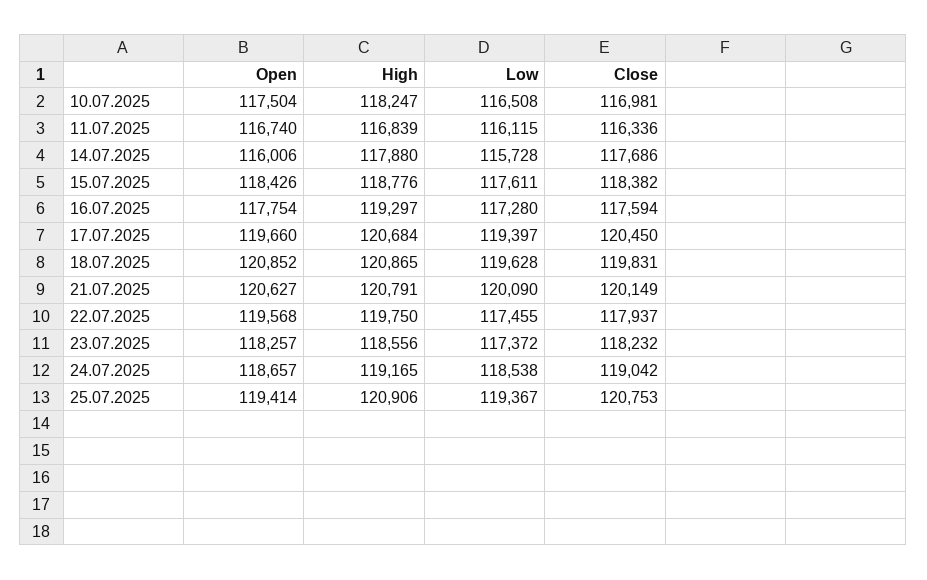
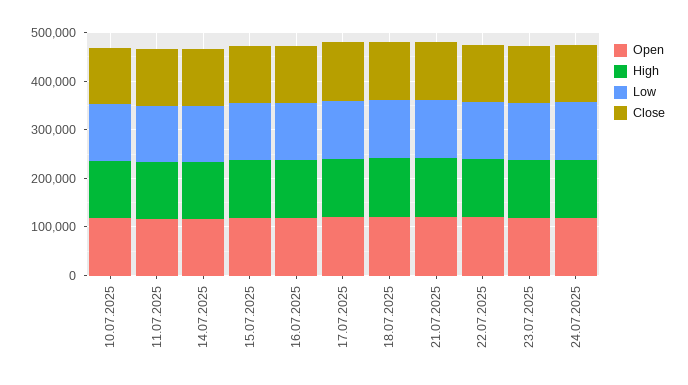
  {
    "Open": {
      "10.07.2025": 117504,
      "11.07.2025": 116740,
      "14.07.2025": 116006,
      "15.07.2025": 118426,
      "16.07.2025": 117754,
      "17.07.2025": 119660,
      "18.07.2025": 120852,
      "21.07.2025": 120627,
      "22.07.2025": 119568,
      "23.07.2025": 118257,
-     "24.07.2025": 118657,
+     "24.07.2025": 118657
-     "25.07.2025": 119414
    },
    "High": {
      "10.07.2025": 118247,
      "11.07.2025": 116839,
      "14.07.2025": 117880,
      "15.07.2025": 118776,
      "16.07.2025": 119297,
      "17.07.2025": 120684,
      "18.07.2025": 120865,
      "21.07.2025": 120791,
      "22.07.2025": 119750,
      "23.07.2025": 118556,
-     "24.07.2025": 119165,
+     "24.07.2025": 119165
-     "25.07.2025": 120906
    },
    "Low": {
      "10.07.2025": 116508,
      "11.07.2025": 116115,
      "14.07.2025": 115728,
      "15.07.2025": 117611,
      "16.07.2025": 117280,
      "17.07.2025": 119397,
      "18.07.2025": 119628,
      "21.07.2025": 120090,
      "22.07.2025": 117455,
      "23.07.2025": 117372,
-     "24.07.2025": 118538,
+     "24.07.2025": 118538
-     "25.07.2025": 119367
    },
    "Close": {
      "10.07.2025": 116981,
      "11.07.2025": 116336,
      "14.07.2025": 117686,
      "15.07.2025": 118382,
      "16.07.2025": 117594,
      "17.07.2025": 120450,
      "18.07.2025": 119831,
      "21.07.2025": 120149,
      "22.07.2025": 117937,
      "23.07.2025": 118232,
-     "24.07.2025": 119042,
+     "24.07.2025": 119042
-     "25.07.2025": 120753
    }
  }

